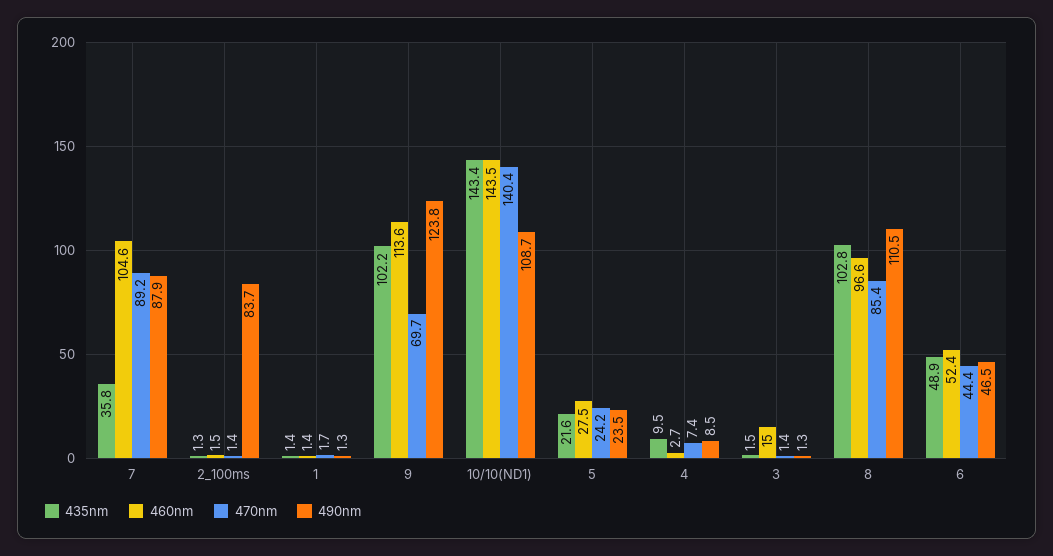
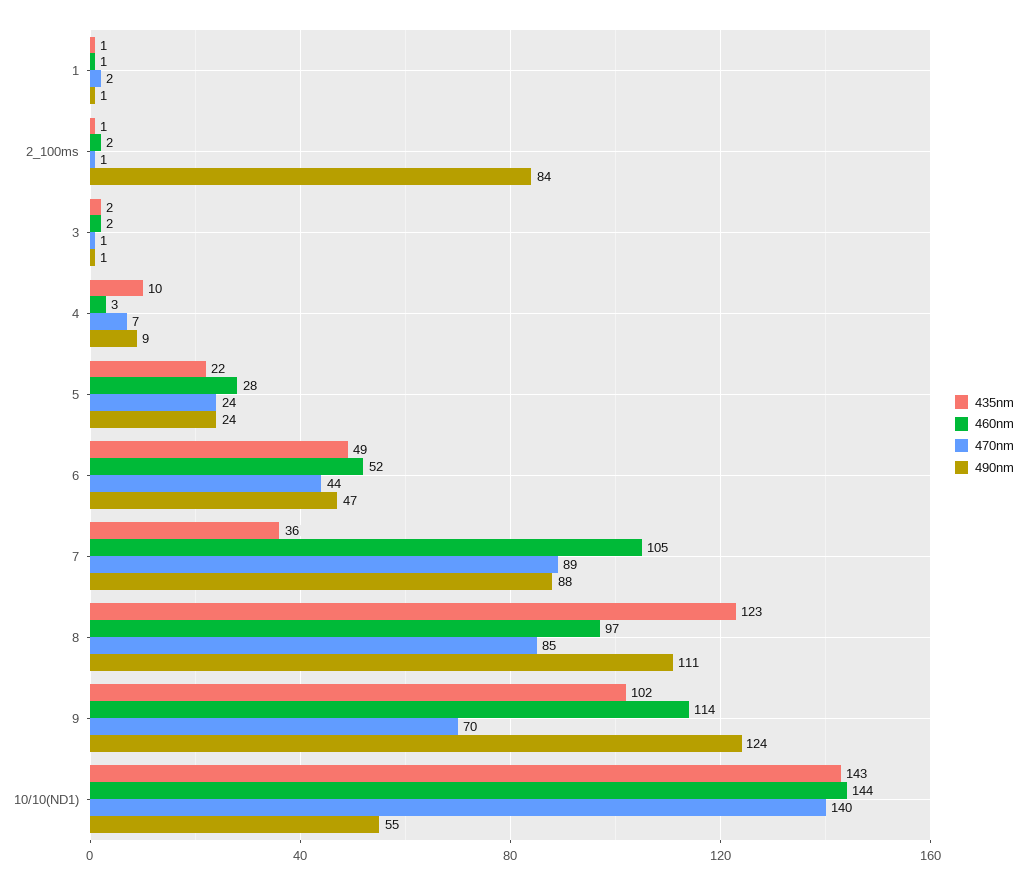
  {
    "435nm": {
      "7": 35.8,
      "2_100ms": 1.3,
      "1": 1.4,
      "9": 102.2,
      "10/10(ND1)": 143.4,
      "5": 21.6,
      "4": 9.5,
      "3": 1.5,
-     "8": 102.8,
+     "8": 123,
      "6": 48.9
    },
    "460nm": {
      "7": 104.6,
      "2_100ms": 1.5,
      "1": 1.4,
      "9": 113.6,
      "10/10(ND1)": 143.5,
      "5": 27.5,
      "4": 2.7,
-     "3": 15,
+     "3": 2,
      "8": 96.6,
      "6": 52.4
    },
    "470nm": {
      "7": 89.2,
      "2_100ms": 1.4,
      "1": 1.7,
      "9": 69.7,
      "10/10(ND1)": 140.4,
      "5": 24.2,
      "4": 7.4,
      "3": 1.4,
      "8": 85.4,
      "6": 44.4
    },
    "490nm": {
      "7": 87.9,
      "2_100ms": 83.7,
      "1": 1.3,
      "9": 123.8,
-     "10/10(ND1)": 108.7,
+     "10/10(ND1)": 55,
      "5": 23.5,
      "4": 8.5,
      "3": 1.3,
      "8": 110.5,
      "6": 46.5
    }
  }

